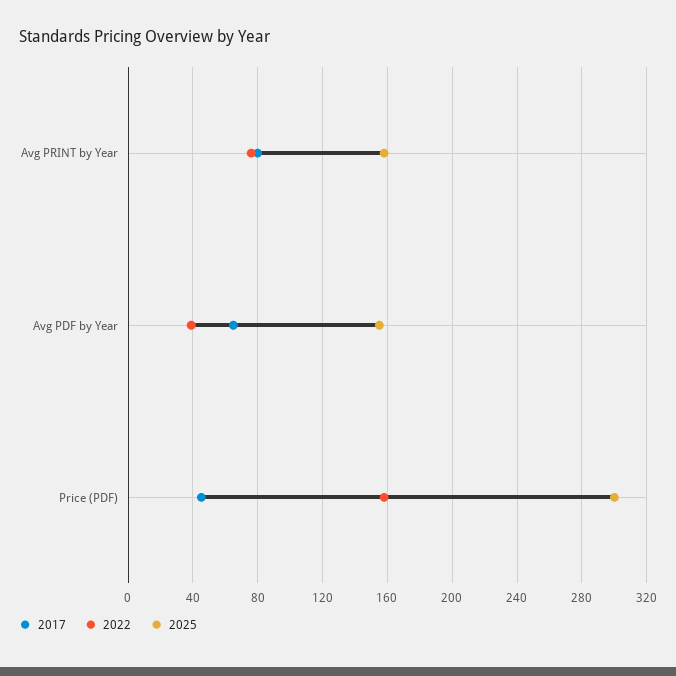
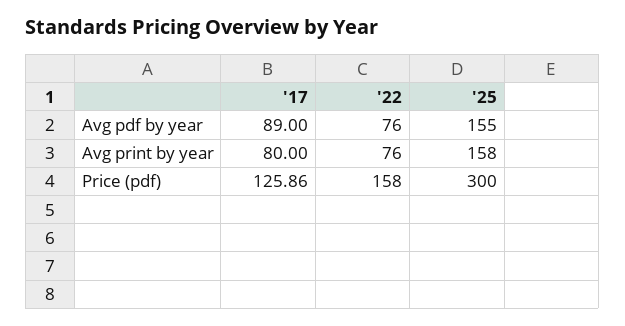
  {
    "2017": {
      "Avg PRINT by Year": 80,
-     "Avg PDF by Year": 65,
+     "Avg PDF by Year": 89,
-     "Price (PDF)": 45
+     "Price (PDF)": 125.86
    },
    "2022": {
      "Avg PRINT by Year": 76,
-     "Avg PDF by Year": 40,
+     "Avg PDF by Year": 76,
      "Price (PDF)": 158
    },
    "2025": {
      "Avg PRINT by Year": 158,
      "Avg PDF by Year": 155,
      "Price (PDF)": 300
    }
  }

